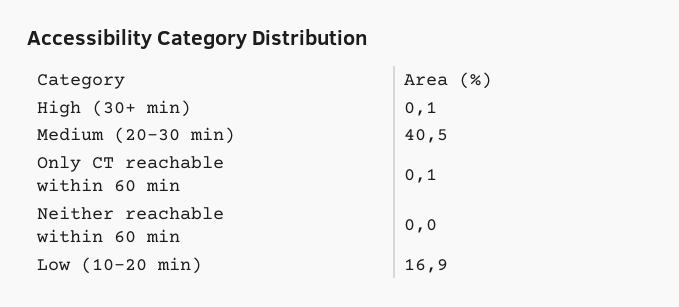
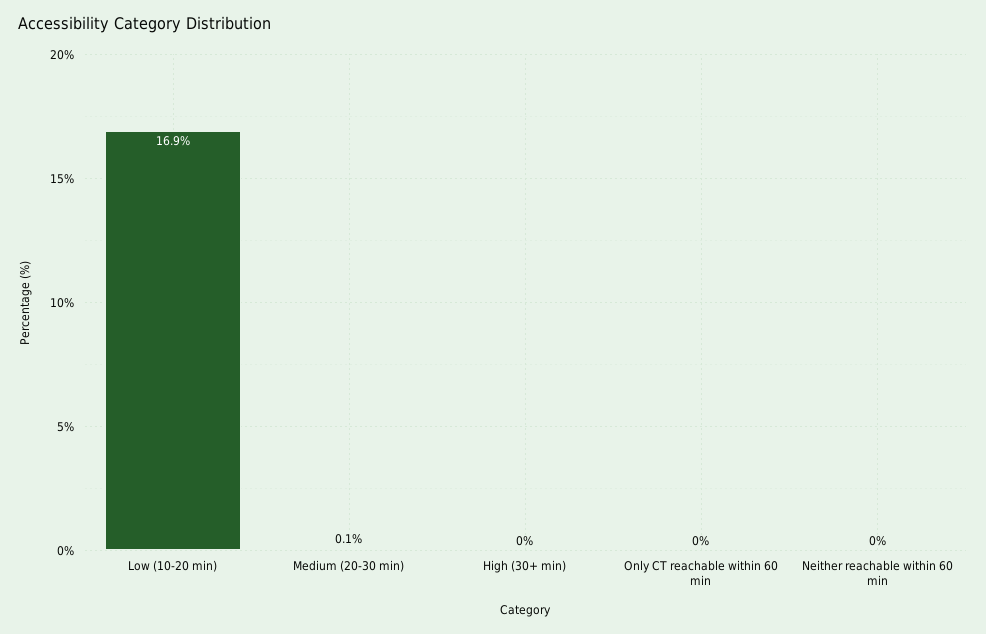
  {
-   "High (30+ min)": 0.1,
+   "High (30+ min)": 0,
-   "Medium (20-30 min)": 40.5,
+   "Medium (20-30 min)": 0.1,
-   "Only CT reachable within 60 min": 0.1,
+   "Only CT reachable within 60 min": 0,
    "Neither reachable within 60 min": 0,
    "Low (10-20 min)": 16.9
  }

